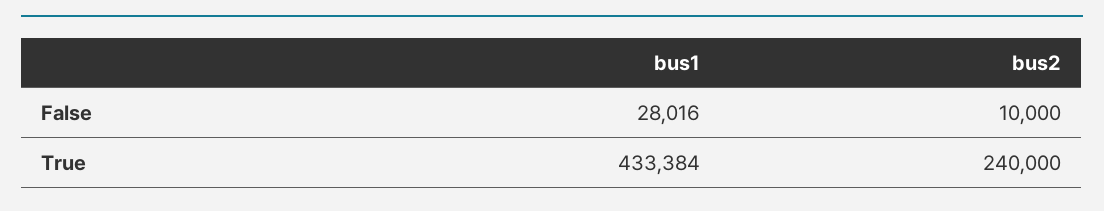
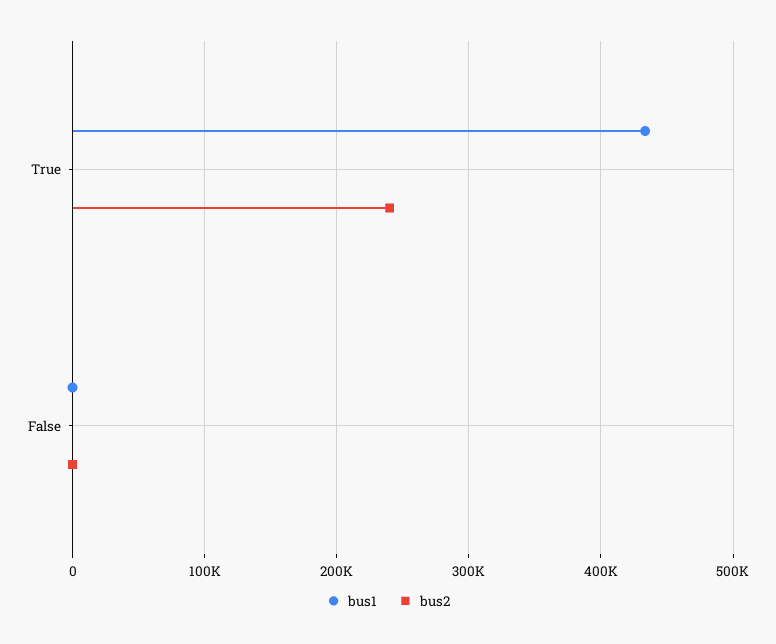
  {
    "bus1": {
-     "False": 28016,
+     "False": 0,
      "True": 433384
    },
    "bus2": {
-     "False": 10000,
+     "False": 0,
      "True": 240000
    }
  }

